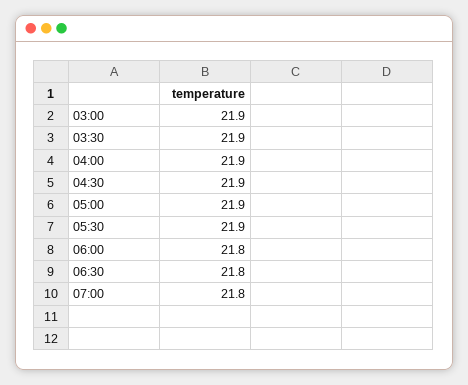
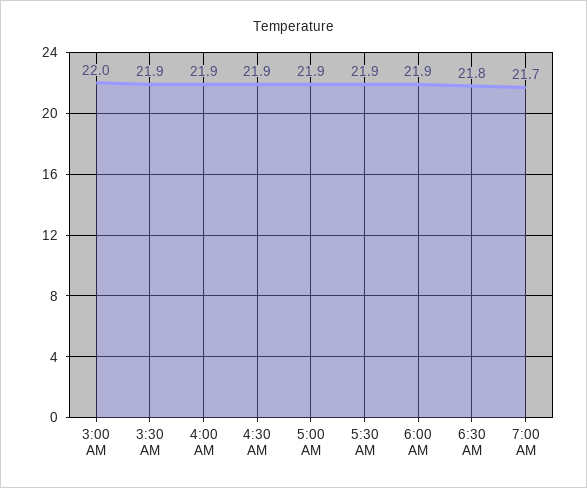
  {
-   "03:00": 21.9,
+   "03:00": 22,
    "03:30": 21.9,
    "04:00": 21.9,
    "04:30": 21.9,
    "05:00": 21.9,
    "05:30": 21.9,
-   "06:00": 21.8,
+   "06:00": 21.9,
    "06:30": 21.8,
-   "07:00": 21.8
+   "07:00": 21.7
  }

